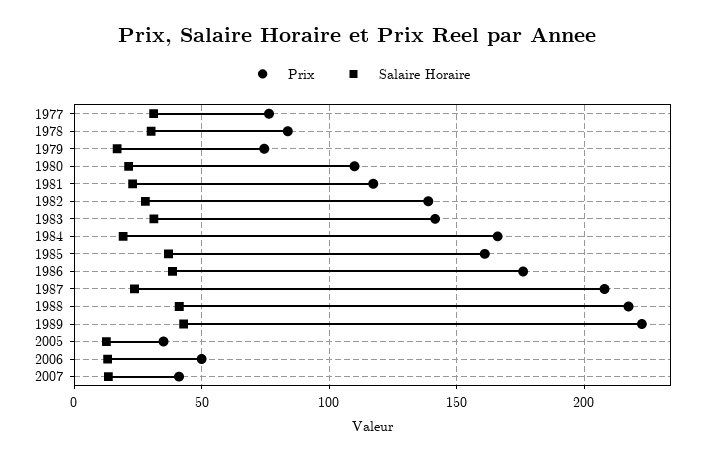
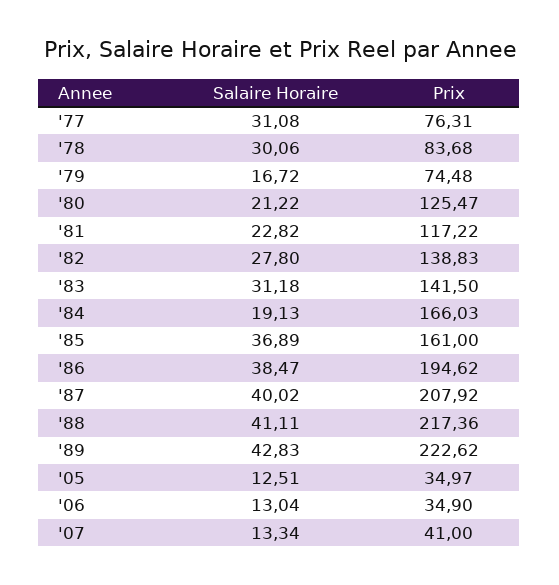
  {
    "Prix": {
      "1977": 76.31,
      "1978": 83.68,
      "1979": 74.48,
-     "1980": 110,
+     "1980": 125.47,
      "1981": 117.22,
      "1982": 138.83,
      "1983": 141.5,
      "1984": 166.03,
      "1985": 161,
-     "1986": 175,
+     "1986": 194.62,
      "1987": 207.92,
      "1988": 217.36,
      "1989": 222.62,
      "2005": 34.97,
-     "2006": 50,
+     "2006": 34.9,
      "2007": 41
    },
    "Salaire Horaire": {
      "1977": 31.08,
      "1978": 30.06,
      "1979": 16.72,
      "1980": 21.22,
      "1981": 22.82,
      "1982": 27.8,
      "1983": 31.18,
      "1984": 19.13,
      "1985": 36.89,
      "1986": 38.47,
-     "1987": 25,
+     "1987": 40.02,
      "1988": 41.11,
      "1989": 42.83,
      "2005": 12.51,
      "2006": 13.04,
      "2007": 13.34
    }
  }

